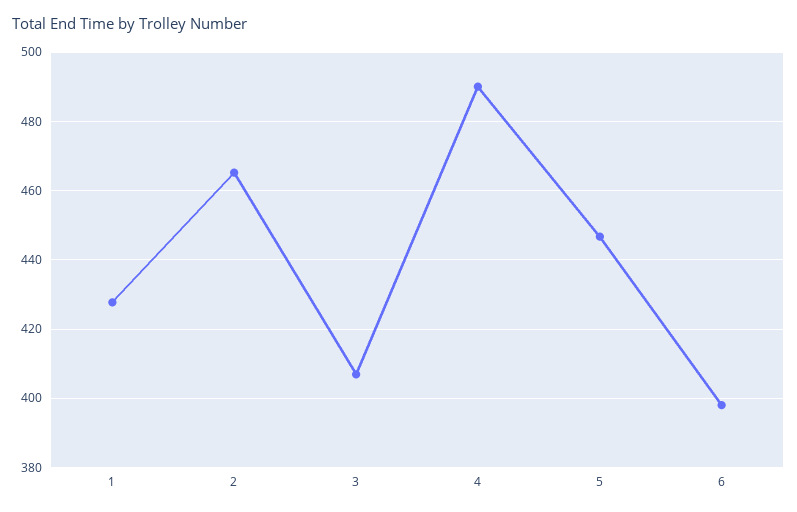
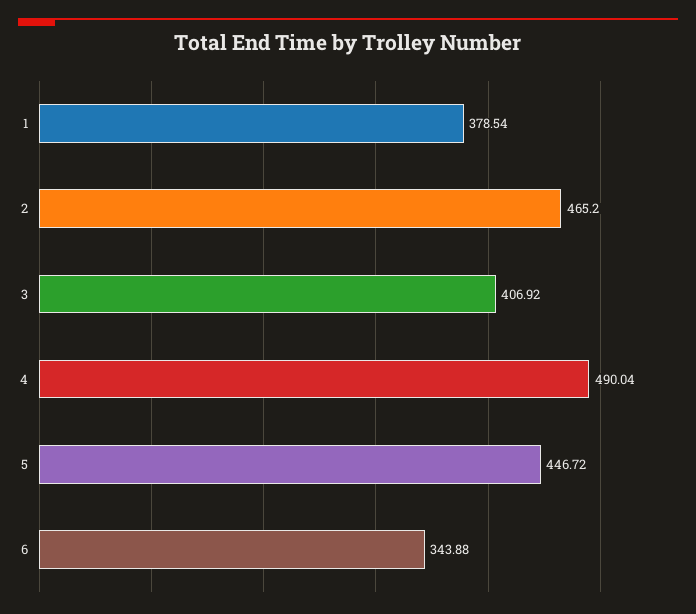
  {
-   "1": 428,
+   "1": 378.54,
    "2": 465.2,
    "3": 406.92,
    "4": 490.04,
    "5": 446.72,
-   "6": 398
+   "6": 343.88
  }

